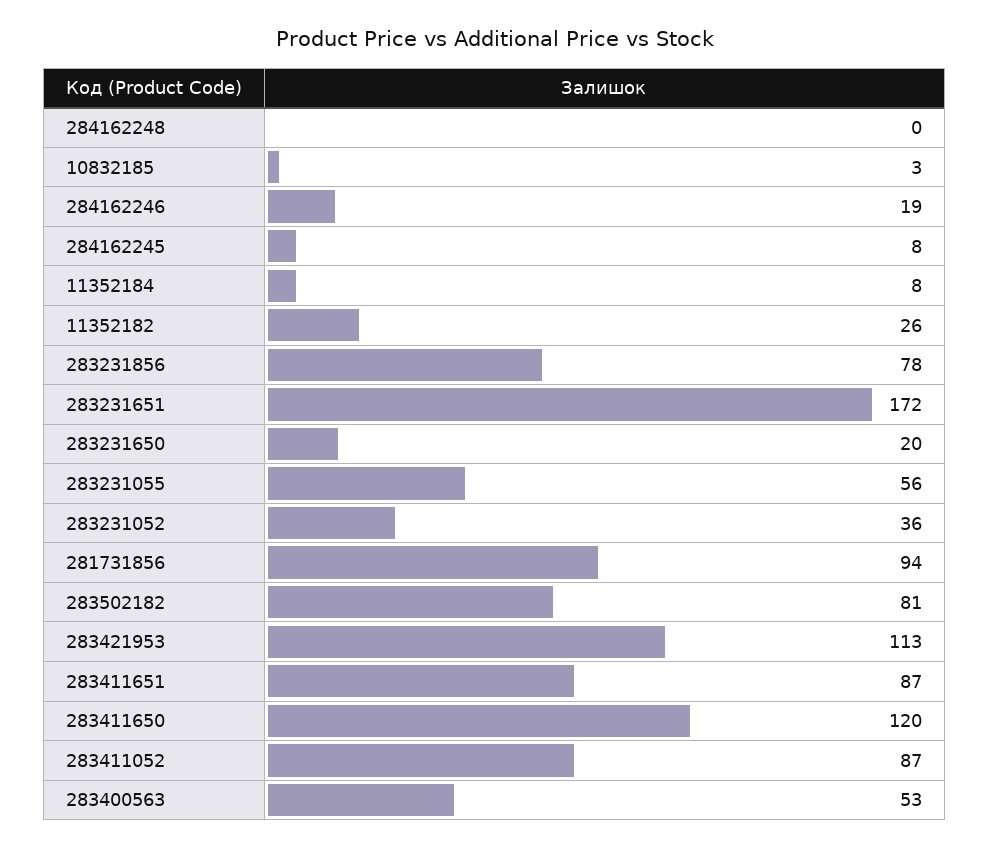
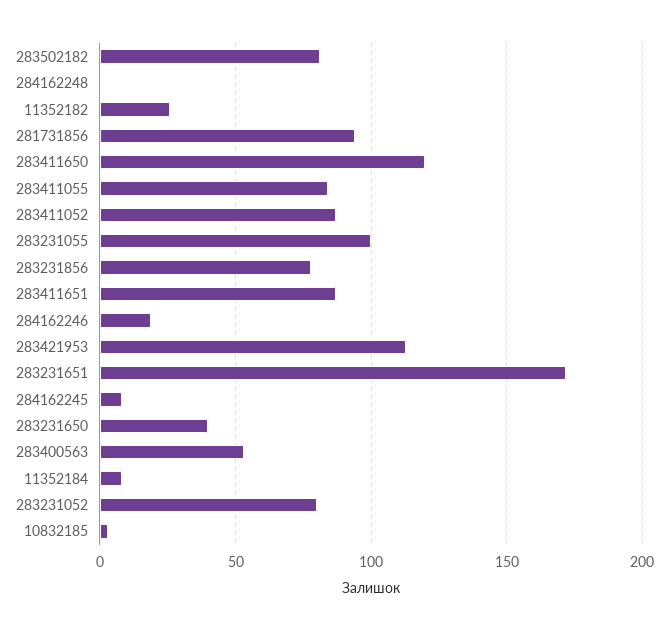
  {
    "284162248": 0,
    "10832185": 3,
    "284162246": 19,
    "284162245": 8,
    "11352184": 8,
    "11352182": 26,
    "283231856": 78,
    "283231651": 172,
-   "283231650": 20,
+   "283231650": 40,
-   "283231055": 56,
+   "283231055": 100,
-   "283231052": 36,
+   "283231052": 80,
    "281731856": 94,
    "283502182": 81,
    "283421953": 113,
    "283411651": 87,
    "283411650": 120,
    "283411052": 87,
-   "283400563": 53
+   "283400563": 53,
+   "283411055": 85
  }

